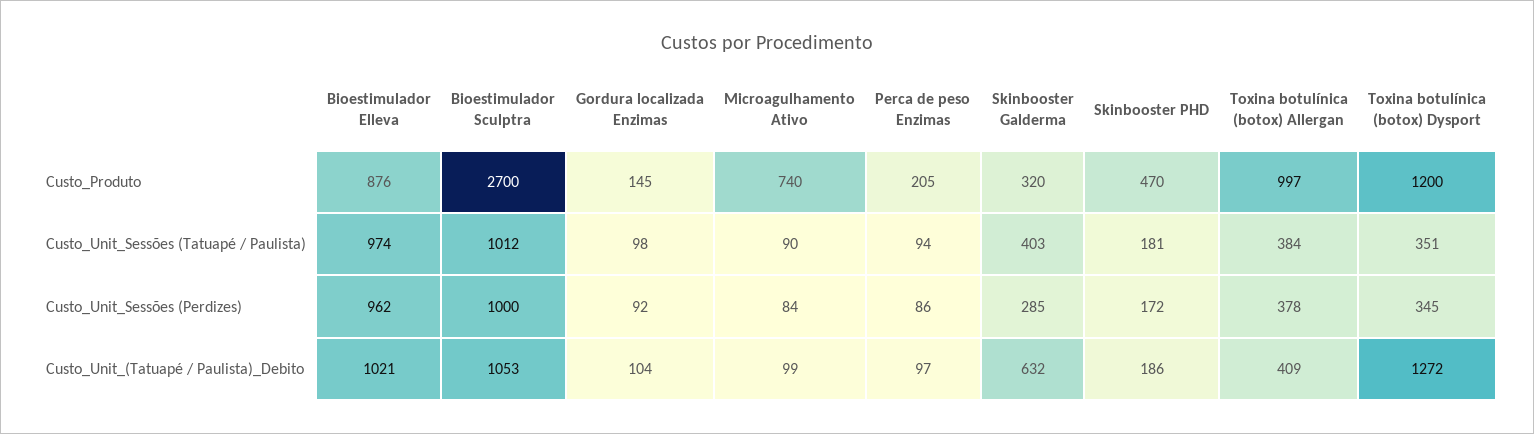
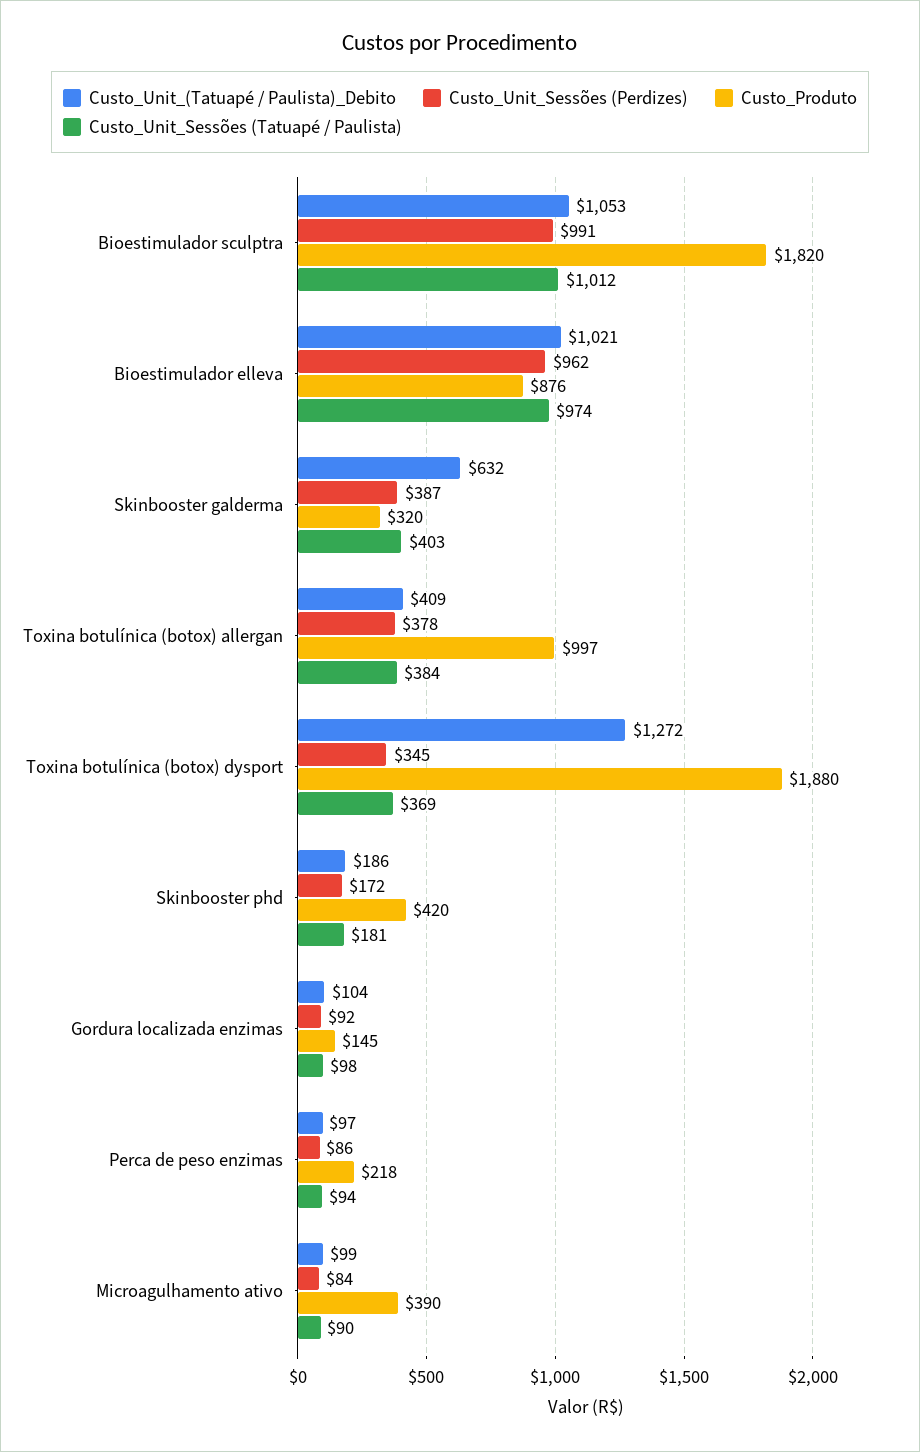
  {
    "Custo_Produto": {
      "Bioestimulador Elleva": 876,
-     "Bioestimulador Sculptra": 2700,
+     "Bioestimulador Sculptra": 1820,
      "Gordura localizada Enzimas": 145,
-     "Microagulhamento Ativo": 740,
+     "Microagulhamento Ativo": 390,
-     "Perca de peso Enzimas": 205,
+     "Perca de peso Enzimas": 218,
      "Skinbooster Galderma": 320,
-     "Skinbooster PHD": 470,
+     "Skinbooster PHD": 420,
      "Toxina botulínica (botox) Allergan": 997,
-     "Toxina botulínica (botox) Dysport": 1200
+     "Toxina botulínica (botox) Dysport": 1880
    },
    "Custo_Unit_Sessões (Tatuapé / Paulista)": {
      "Bioestimulador Elleva": 974,
      "Bioestimulador Sculptra": 1012,
      "Gordura localizada Enzimas": 98,
      "Microagulhamento Ativo": 90,
      "Perca de peso Enzimas": 94,
      "Skinbooster Galderma": 403,
      "Skinbooster PHD": 181,
      "Toxina botulínica (botox) Allergan": 384,
-     "Toxina botulínica (botox) Dysport": 351
+     "Toxina botulínica (botox) Dysport": 369
    },
    "Custo_Unit_Sessões (Perdizes)": {
      "Bioestimulador Elleva": 962,
-     "Bioestimulador Sculptra": 1000,
+     "Bioestimulador Sculptra": 991,
      "Gordura localizada Enzimas": 92,
      "Microagulhamento Ativo": 84,
      "Perca de peso Enzimas": 86,
-     "Skinbooster Galderma": 285,
+     "Skinbooster Galderma": 387,
      "Skinbooster PHD": 172,
      "Toxina botulínica (botox) Allergan": 378,
      "Toxina botulínica (botox) Dysport": 345
    },
    "Custo_Unit_(Tatuapé / Paulista)_Debito": {
      "Bioestimulador Elleva": 1021,
      "Bioestimulador Sculptra": 1053,
      "Gordura localizada Enzimas": 104,
      "Microagulhamento Ativo": 99,
      "Perca de peso Enzimas": 97,
      "Skinbooster Galderma": 632,
      "Skinbooster PHD": 186,
      "Toxina botulínica (botox) Allergan": 409,
      "Toxina botulínica (botox) Dysport": 1272
    }
  }

